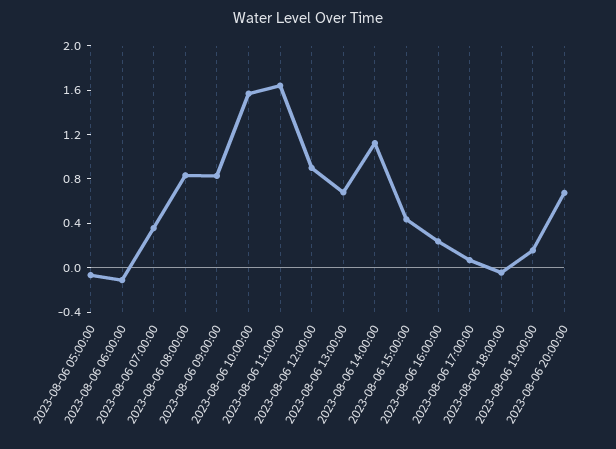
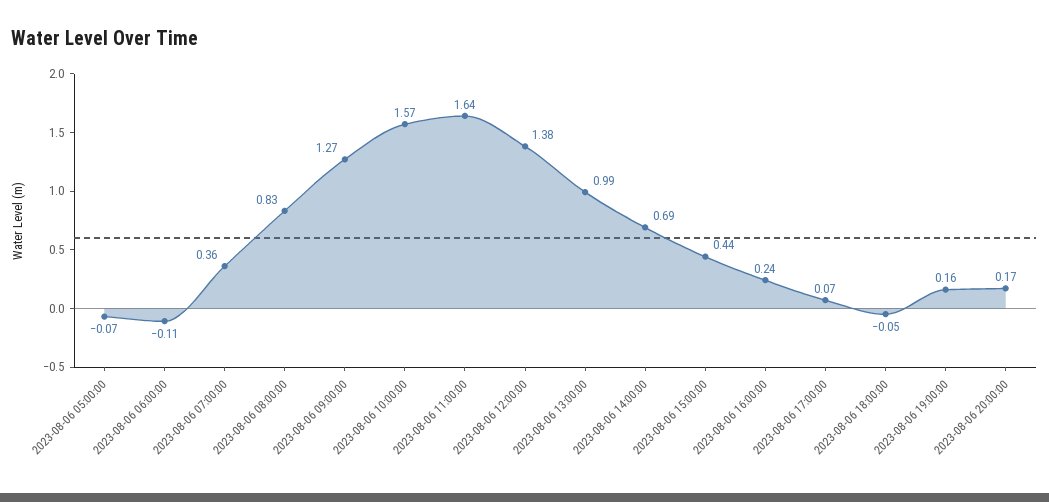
  {
    "2023-08-06 05:00:00": -0.07,
    "2023-08-06 06:00:00": -0.11,
    "2023-08-06 07:00:00": 0.36,
    "2023-08-06 08:00:00": 0.83,
-   "2023-08-06 09:00:00": 0.8,
+   "2023-08-06 09:00:00": 1.27,
    "2023-08-06 10:00:00": 1.57,
    "2023-08-06 11:00:00": 1.64,
-   "2023-08-06 12:00:00": 0.9,
+   "2023-08-06 12:00:00": 1.38,
-   "2023-08-06 13:00:00": 0.7,
+   "2023-08-06 13:00:00": 0.99,
-   "2023-08-06 14:00:00": 1.1,
+   "2023-08-06 14:00:00": 0.69,
    "2023-08-06 15:00:00": 0.44,
    "2023-08-06 16:00:00": 0.24,
    "2023-08-06 17:00:00": 0.07,
    "2023-08-06 18:00:00": -0.05,
    "2023-08-06 19:00:00": 0.16,
-   "2023-08-06 20:00:00": 0.7
+   "2023-08-06 20:00:00": 0.17
  }

